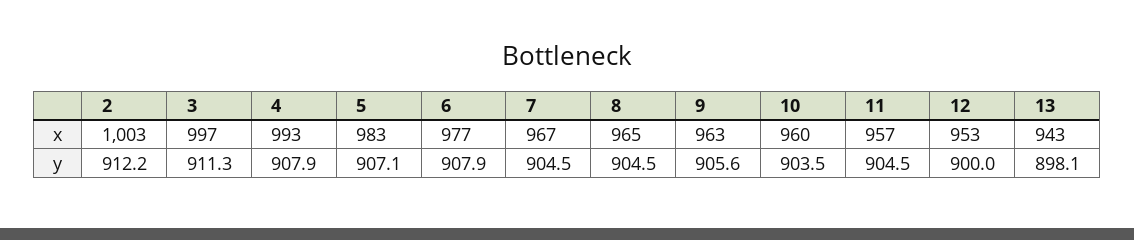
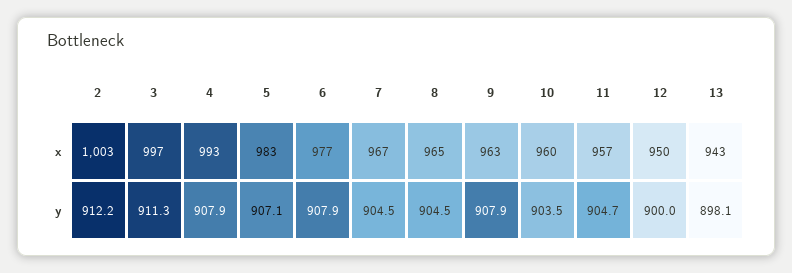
  {
    "2": {
      "x": 1003,
      "y": 912.2
    },
    "3": {
      "x": 997,
      "y": 911.3
    },
    "4": {
      "x": 993,
      "y": 907.9
    },
    "5": {
      "x": 983,
      "y": 907.1
    },
    "6": {
      "x": 977,
      "y": 907.9
    },
    "7": {
      "x": 967,
      "y": 904.5
    },
    "8": {
      "x": 965,
      "y": 904.5
    },
    "9": {
      "x": 963,
-     "y": 905.6
+     "y": 907.9
    },
    "10": {
      "x": 960,
      "y": 903.5
    },
    "11": {
      "x": 957,
-     "y": 904.5
+     "y": 904.7
    },
    "12": {
-     "x": 953,
+     "x": 950,
      "y": 900
    },
    "13": {
      "x": 943,
      "y": 898.1
    }
  }

